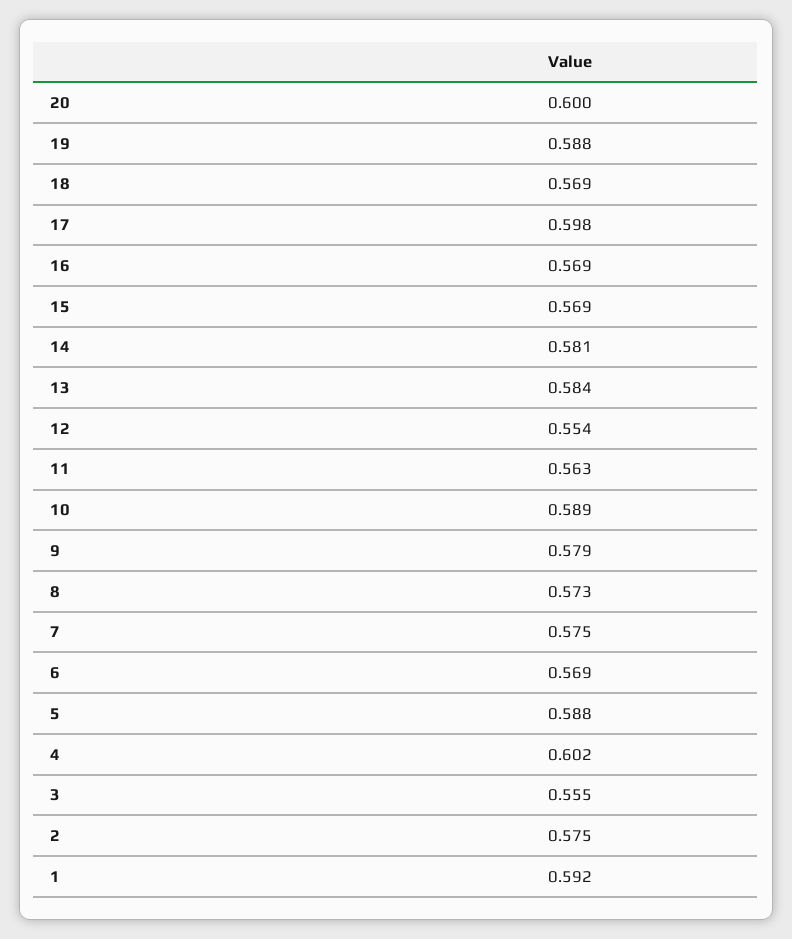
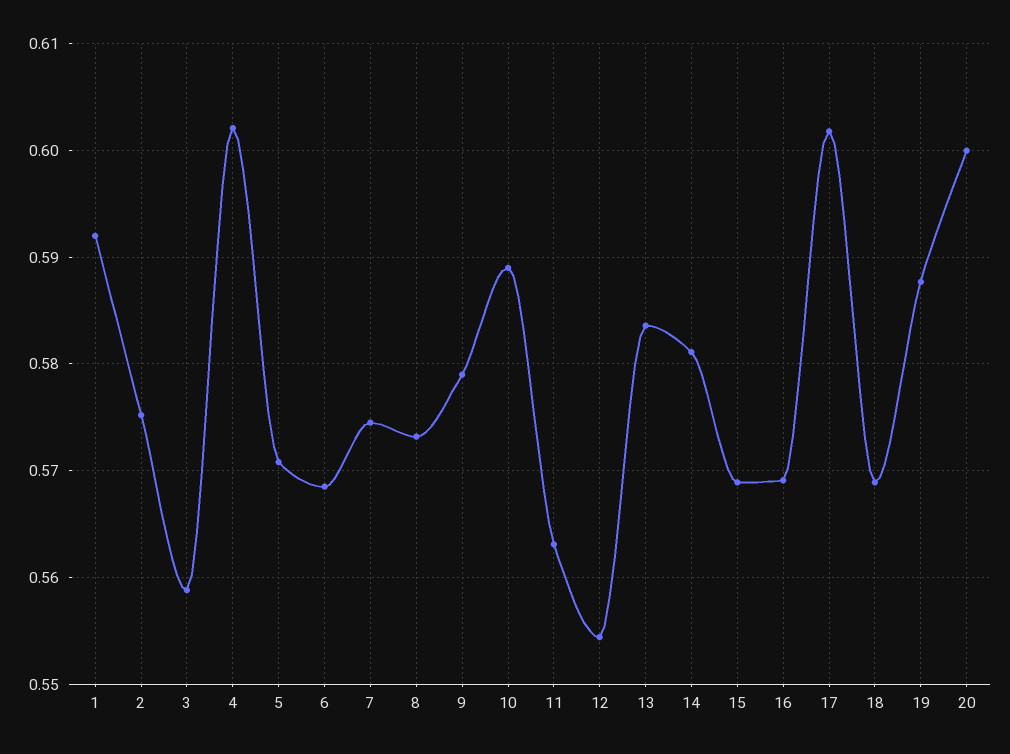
  {
    "20": 0.6,
    "19": 0.588,
    "18": 0.569,
-   "17": 0.598,
+   "17": 0.602,
    "16": 0.569,
    "15": 0.569,
    "14": 0.581,
    "13": 0.584,
    "12": 0.554,
    "11": 0.563,
    "10": 0.589,
    "9": 0.579,
    "8": 0.573,
    "7": 0.575,
    "6": 0.569,
-   "5": 0.588,
+   "5": 0.571,
    "4": 0.602,
-   "3": 0.555,
+   "3": 0.559,
    "2": 0.575,
    "1": 0.592
  }

